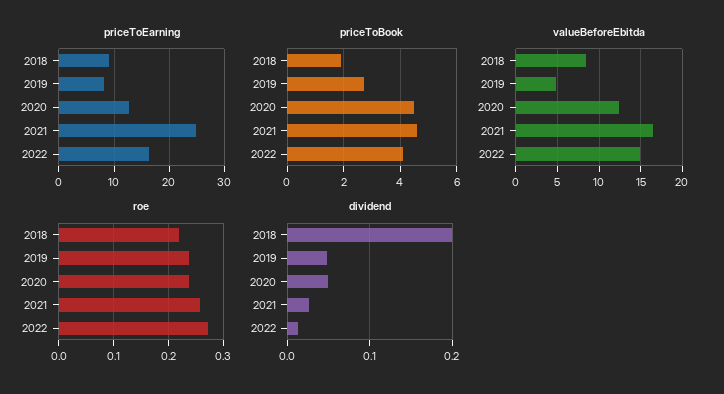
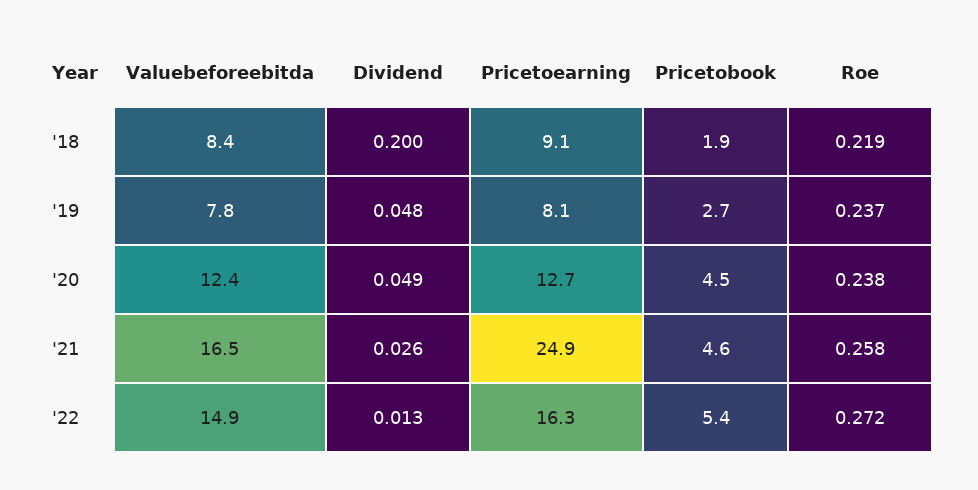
  {
    "priceToEarning": {
      "2018": 9.1,
      "2019": 8.1,
      "2020": 12.7,
      "2021": 24.9,
      "2022": 16.3
    },
    "priceToBook": {
      "2018": 1.9,
      "2019": 2.7,
      "2020": 4.5,
      "2021": 4.6,
-     "2022": 4
+     "2022": 5.4
    },
    "valueBeforeEbitda": {
      "2018": 8.4,
-     "2019": 5,
+     "2019": 7.8,
      "2020": 12.4,
      "2021": 16.5,
      "2022": 14.9
    },
    "roe": {
      "2018": 0.219,
      "2019": 0.237,
      "2020": 0.238,
      "2021": 0.258,
      "2022": 0.272
    },
    "dividend": {
      "2018": 0.2,
      "2019": 0.048,
      "2020": 0.049,
      "2021": 0.026,
      "2022": 0.013
    }
  }

